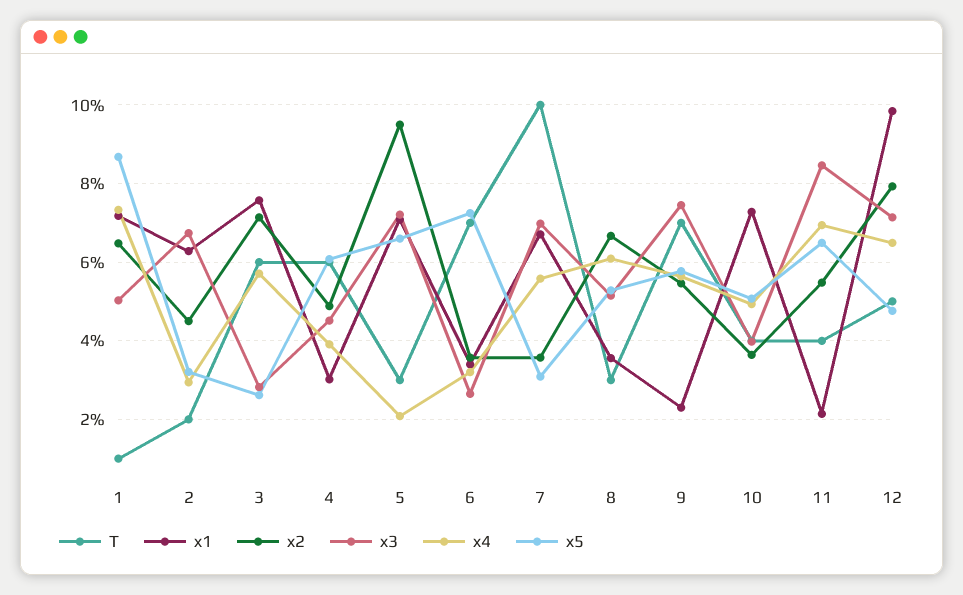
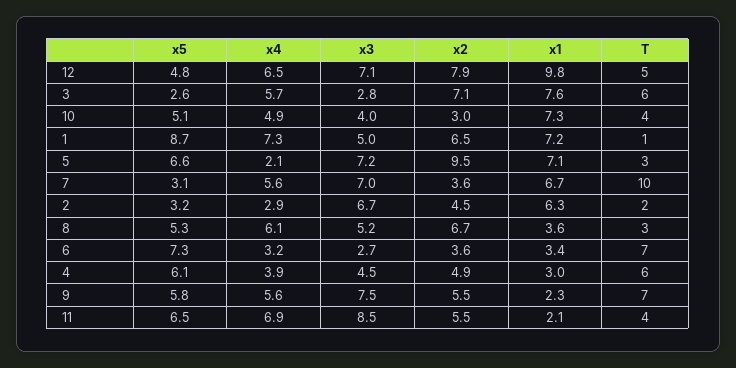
  {
    "T": {
      "1": 1,
      "2": 2,
      "3": 6,
      "4": 6,
      "5": 3,
      "6": 7,
      "7": 10,
      "8": 3,
      "9": 7,
      "10": 4,
      "11": 4,
      "12": 5
    },
    "x1": {
      "1": 7.2,
      "2": 6.3,
      "3": 7.6,
      "4": 3,
      "5": 7.1,
      "6": 3.4,
      "7": 6.7,
      "8": 3.6,
      "9": 2.3,
      "10": 7.3,
      "11": 2.1,
      "12": 9.8
    },
    "x2": {
      "1": 6.5,
      "2": 4.5,
      "3": 7.1,
      "4": 4.9,
      "5": 9.5,
      "6": 3.6,
      "7": 3.6,
      "8": 6.7,
      "9": 5.5,
-     "10": 3.6,
+     "10": 3,
      "11": 5.5,
      "12": 7.9
    },
    "x3": {
      "1": 5,
      "2": 6.7,
      "3": 2.8,
      "4": 4.5,
      "5": 7.2,
      "6": 2.7,
      "7": 7,
      "8": 5.2,
      "9": 7.5,
      "10": 4,
      "11": 8.5,
      "12": 7.1
    },
    "x4": {
      "1": 7.3,
      "2": 2.9,
      "3": 5.7,
      "4": 3.9,
      "5": 2.1,
      "6": 3.2,
      "7": 5.6,
      "8": 6.1,
      "9": 5.6,
      "10": 4.9,
      "11": 6.9,
      "12": 6.5
    },
    "x5": {
      "1": 8.7,
      "2": 3.2,
      "3": 2.6,
      "4": 6.1,
      "5": 6.6,
      "6": 7.3,
      "7": 3.1,
      "8": 5.3,
      "9": 5.8,
      "10": 5.1,
      "11": 6.5,
      "12": 4.8
    }
  }

